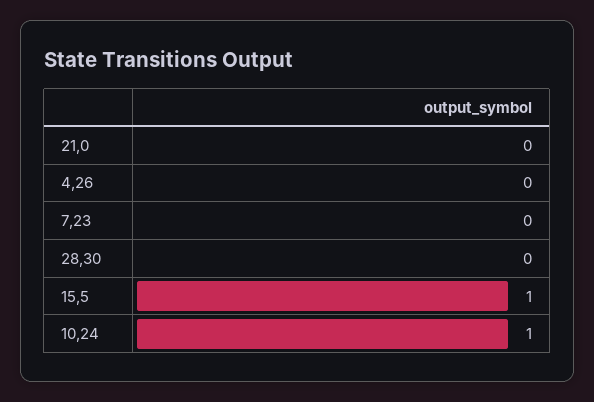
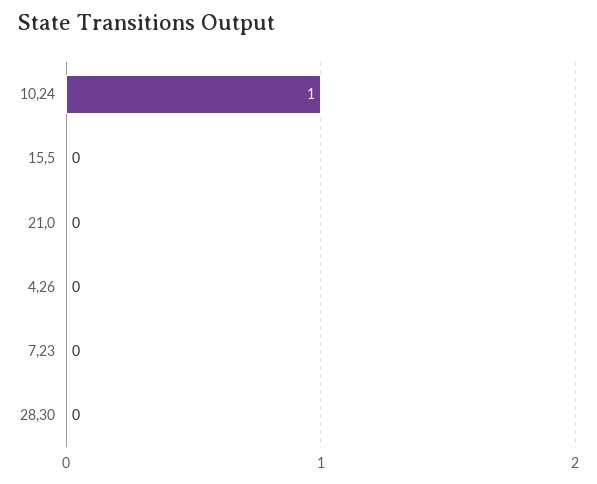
  {
    "21,0": 0,
    "4,26": 0,
    "7,23": 0,
    "28,30": 0,
-   "15,5": 1,
+   "15,5": 0,
    "10,24": 1
  }

